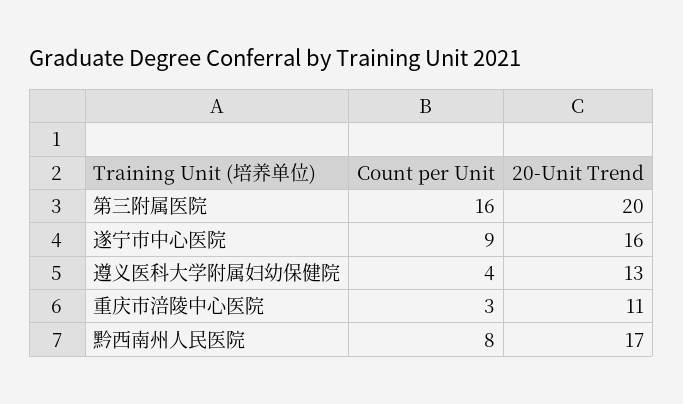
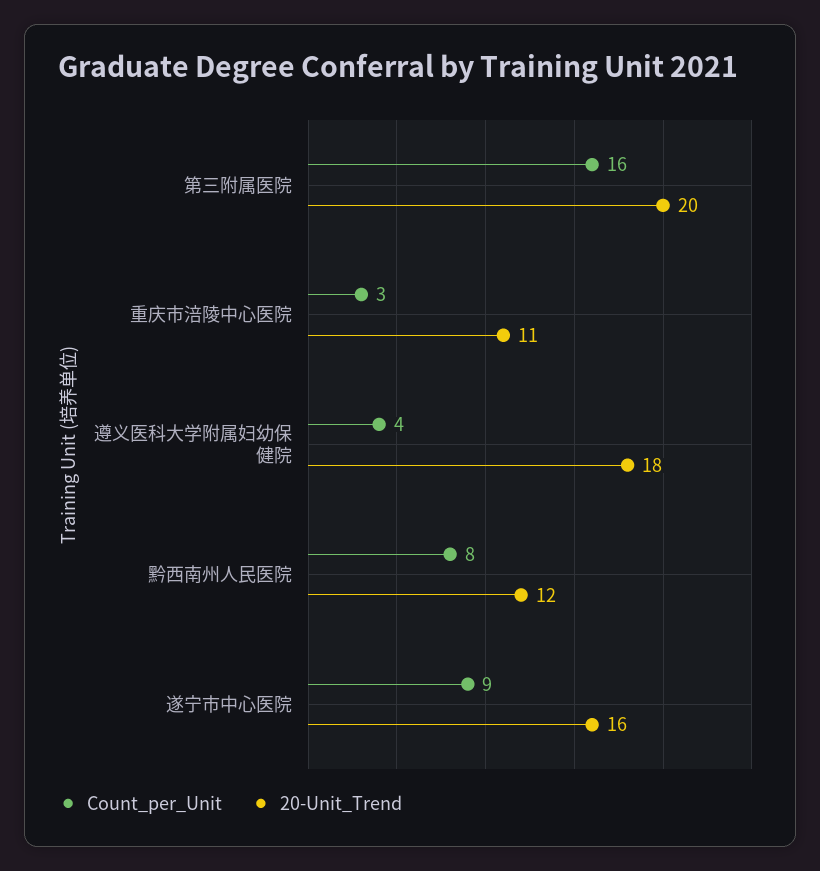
  {
    "Count per Unit": {
      "第三附属医院": 16,
      "遂宁市中心医院": 9,
      "遵义医科大学附属妇幼保健院": 4,
      "重庆市涪陵中心医院": 3,
      "黔西南州人民医院": 8
    },
    "20-Unit Trend": {
      "第三附属医院": 20,
      "遂宁市中心医院": 16,
-     "遵义医科大学附属妇幼保健院": 13,
+     "遵义医科大学附属妇幼保健院": 18,
      "重庆市涪陵中心医院": 11,
-     "黔西南州人民医院": 17
+     "黔西南州人民医院": 12
    }
  }

